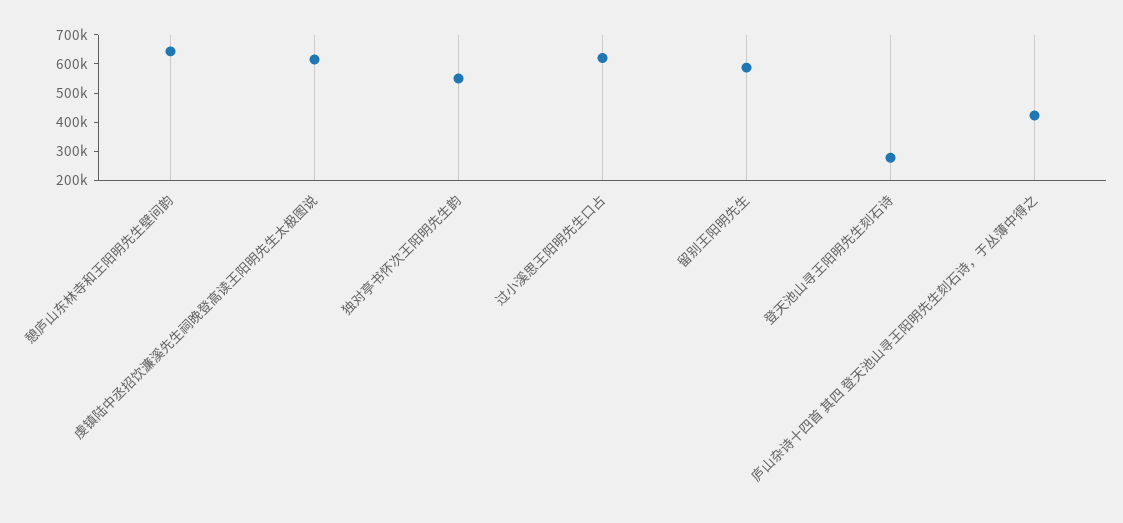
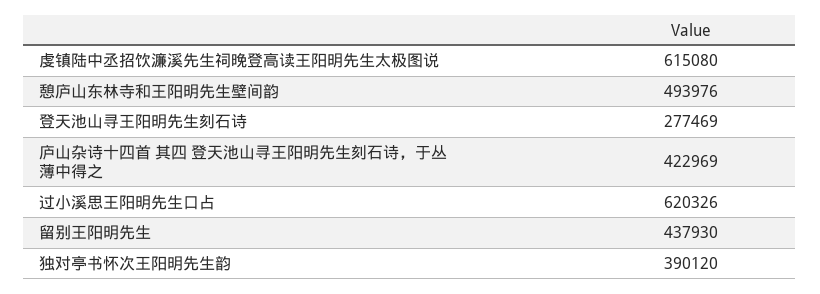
  {
-   "憩庐山东林寺和王阳明先生壁间韵": 650000,
+   "憩庐山东林寺和王阳明先生壁间韵": 493976,
    "虔镇陆中丞招饮濂溪先生祠晚登高读王阳明先生太极图说": 615080,
-   "独对亭书怀次王阳明先生韵": 550000,
+   "独对亭书怀次王阳明先生韵": 390120,
    "过小溪思王阳明先生口占": 620326,
-   "留别王阳明先生": 600000,
+   "留别王阳明先生": 437930,
    "登天池山寻王阳明先生刻石诗": 277469,
    "庐山杂诗十四首 其四 登天池山寻王阳明先生刻石诗，于丛薄中得之": 422969
  }

